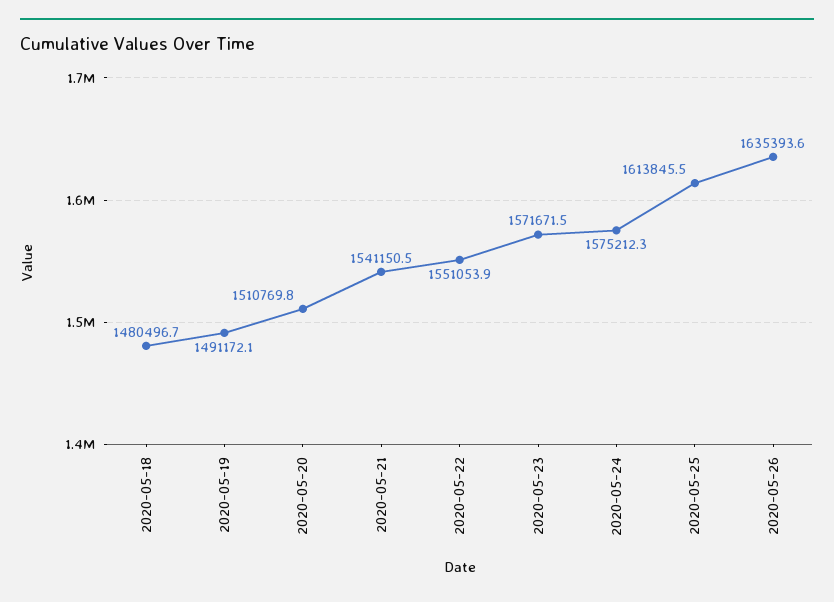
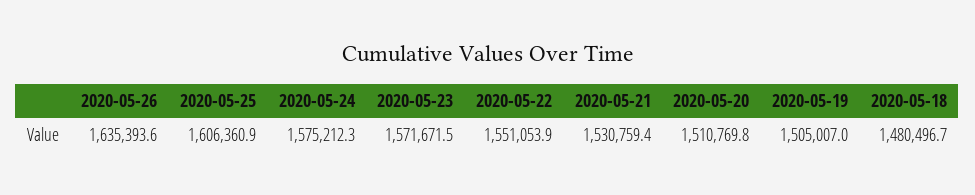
  {
    "2020-05-18": 1480496.7,
-   "2020-05-19": 1491172.1,
+   "2020-05-19": 1505007,
    "2020-05-20": 1510769.8,
-   "2020-05-21": 1541150.5,
+   "2020-05-21": 1530759.4,
    "2020-05-22": 1551053.9,
    "2020-05-23": 1571671.5,
    "2020-05-24": 1575212.3,
-   "2020-05-25": 1613845.5,
+   "2020-05-25": 1606360.9,
    "2020-05-26": 1635393.6
  }

